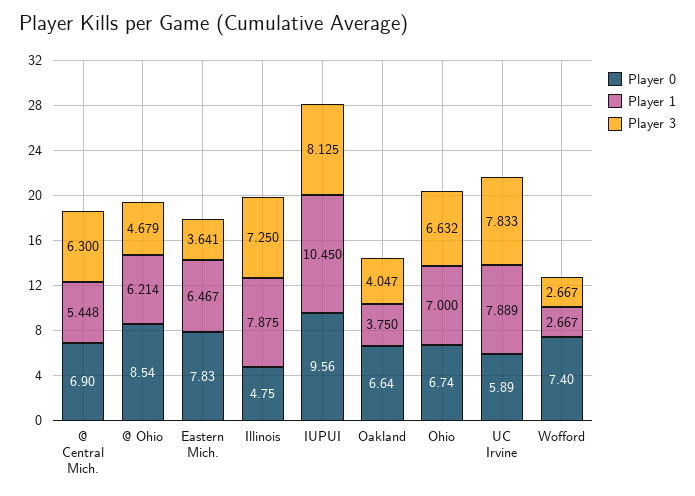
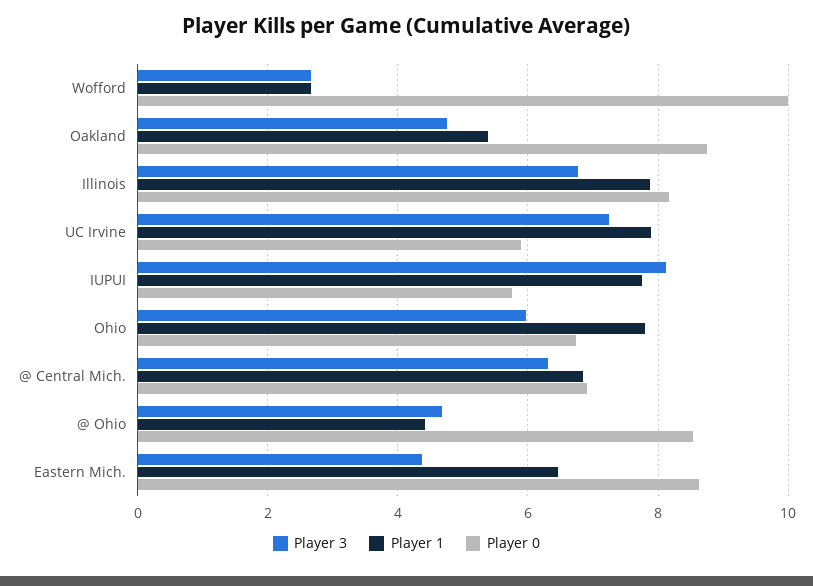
  {
    "Player 0": {
      "@ Central Mich.": 6.9,
      "@ Ohio": 8.54,
-     "Eastern Mich.": 7.83,
+     "Eastern Mich.": 8.6,
-     "Illinois": 4.75,
+     "Illinois": 8.2,
-     "IUPUI": 9.56,
+     "IUPUI": 5.8,
-     "Oakland": 6.64,
+     "Oakland": 8.8,
      "Ohio": 6.74,
      "UC Irvine": 5.89,
-     "Wofford": 7.4
+     "Wofford": 10
    },
    "Player 1": {
-     "@ Central Mich.": 5.448,
+     "@ Central Mich.": 6.8,
-     "@ Ohio": 6.214,
+     "@ Ohio": 4.4,
      "Eastern Mich.": 6.467,
      "Illinois": 7.875,
-     "IUPUI": 10.45,
+     "IUPUI": 7.8,
-     "Oakland": 3.75,
+     "Oakland": 5.4,
-     "Ohio": 7,
+     "Ohio": 7.8,
      "UC Irvine": 7.889,
      "Wofford": 2.667
    },
    "Player 3": {
      "@ Central Mich.": 6.3,
      "@ Ohio": 4.679,
-     "Eastern Mich.": 3.641,
+     "Eastern Mich.": 4.4,
-     "Illinois": 7.25,
+     "Illinois": 6.8,
      "IUPUI": 8.125,
-     "Oakland": 4.047,
+     "Oakland": 4.8,
-     "Ohio": 6.632,
+     "Ohio": 6,
-     "UC Irvine": 7.833,
+     "UC Irvine": 7.2,
      "Wofford": 2.667
    }
  }

